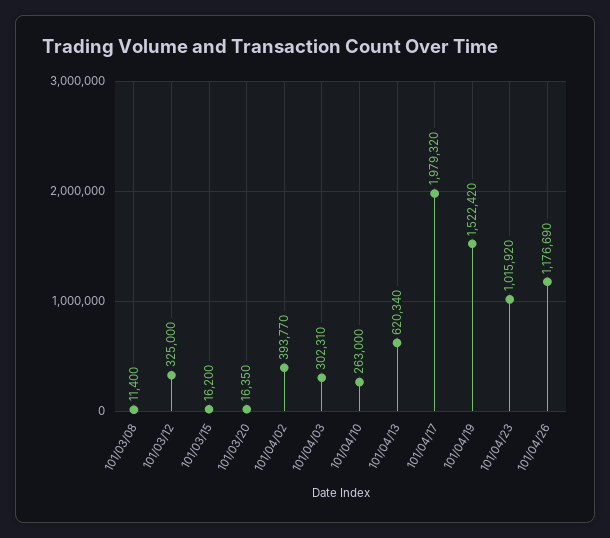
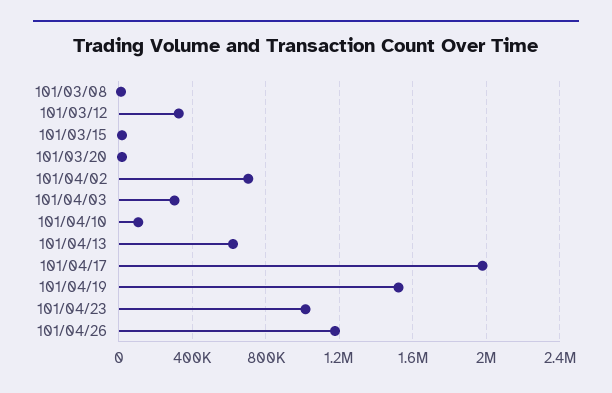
  {
    "101/03/08": 11400,
    "101/03/12": 325000,
    "101/03/15": 16200,
    "101/03/20": 16350,
-   "101/04/02": 393770,
+   "101/04/02": 700000,
    "101/04/03": 302310,
-   "101/04/10": 263000,
+   "101/04/10": 100000,
    "101/04/13": 620340,
    "101/04/17": 1979320,
    "101/04/19": 1522420,
    "101/04/23": 1015920,
    "101/04/26": 1176690
  }

